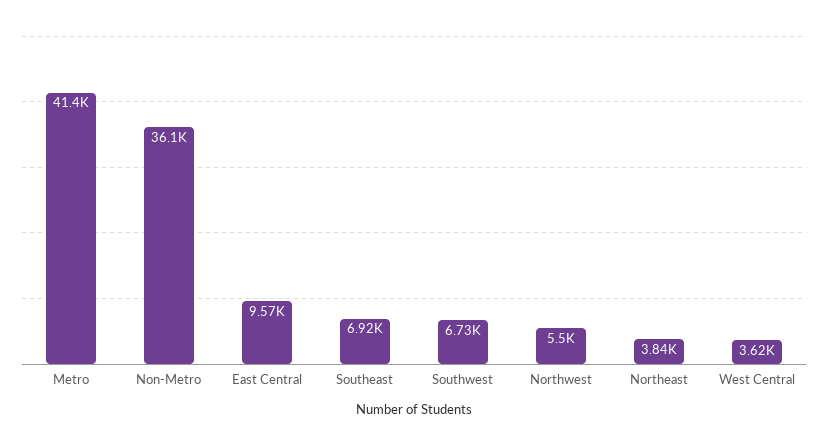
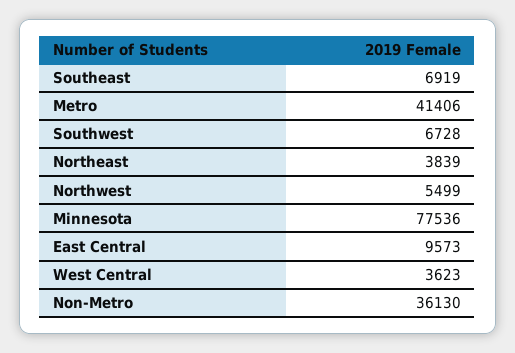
  {
    "Metro": 41406,
    "Non-Metro": 36130,
    "East Central": 9573,
    "Southeast": 6919,
    "Southwest": 6728,
    "Northwest": 5499,
    "Northeast": 3839,
-   "West Central": 3623
+   "West Central": 3623,
+   "Minnesota": 77536
  }

